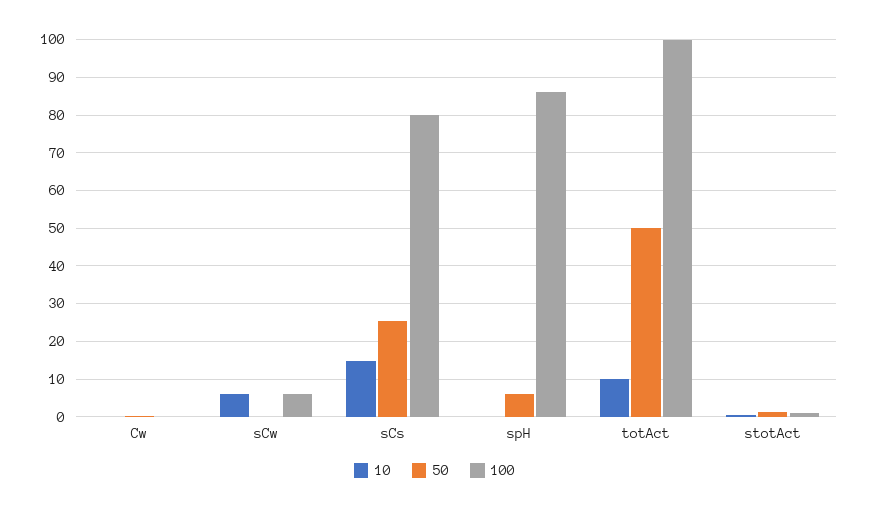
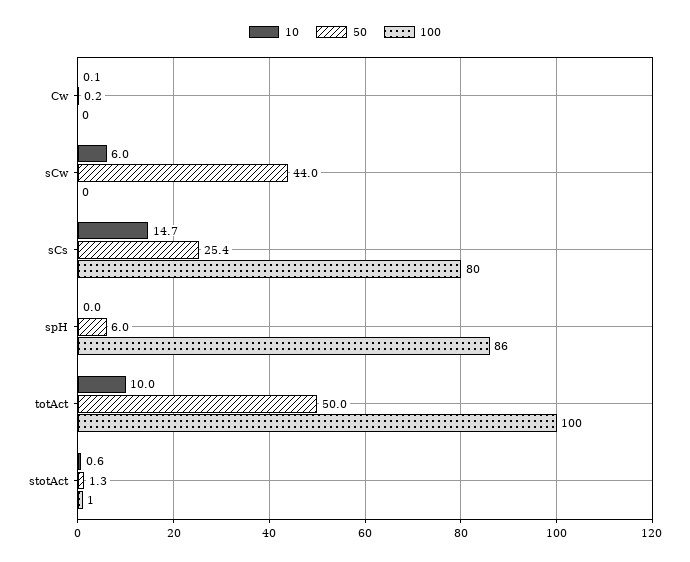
  {
    "10": {
      "Cw": 0.1,
      "sCw": 6,
      "sCs": 14.7,
      "spH": 0,
      "totAct": 10,
      "stotAct": 0.6
    },
    "50": {
      "Cw": 0.2,
-     "sCw": 0,
+     "sCw": 44,
      "sCs": 25.4,
      "spH": 6,
      "totAct": 50,
      "stotAct": 1.3
    },
    "100": {
      "Cw": 0,
-     "sCw": 6,
+     "sCw": 0,
      "sCs": 80,
      "spH": 86,
      "totAct": 100,
      "stotAct": 1
    }
  }

